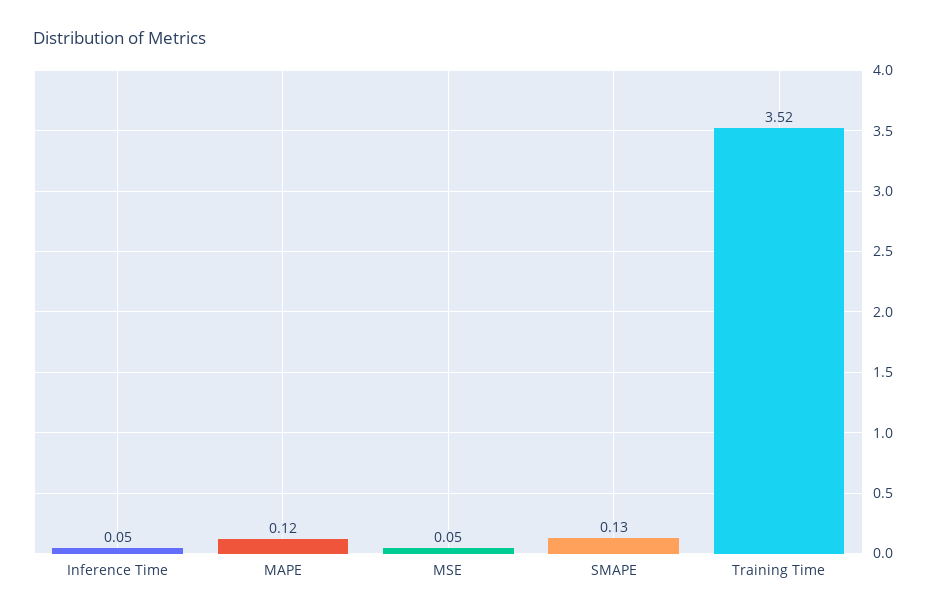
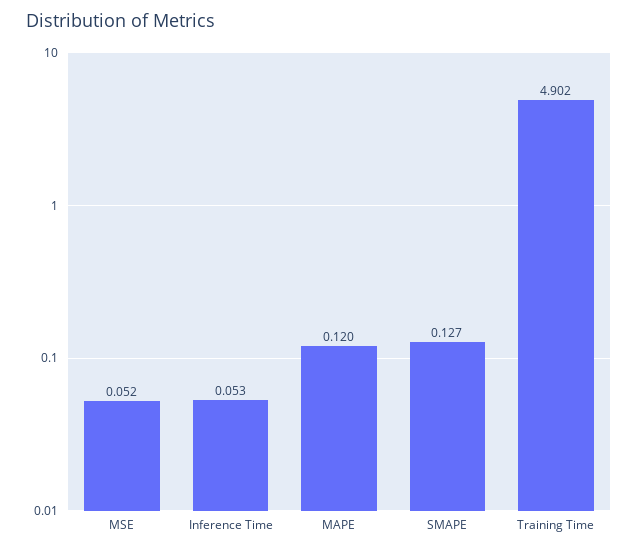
  {
    "Inference Time": 0.053,
    "MAPE": 0.12,
    "MSE": 0.052,
    "SMAPE": 0.127,
-   "Training Time": 3.52
+   "Training Time": 4.902
  }

